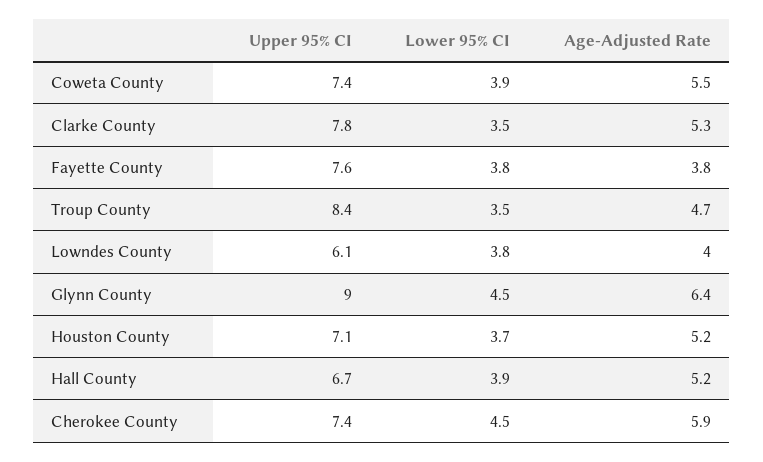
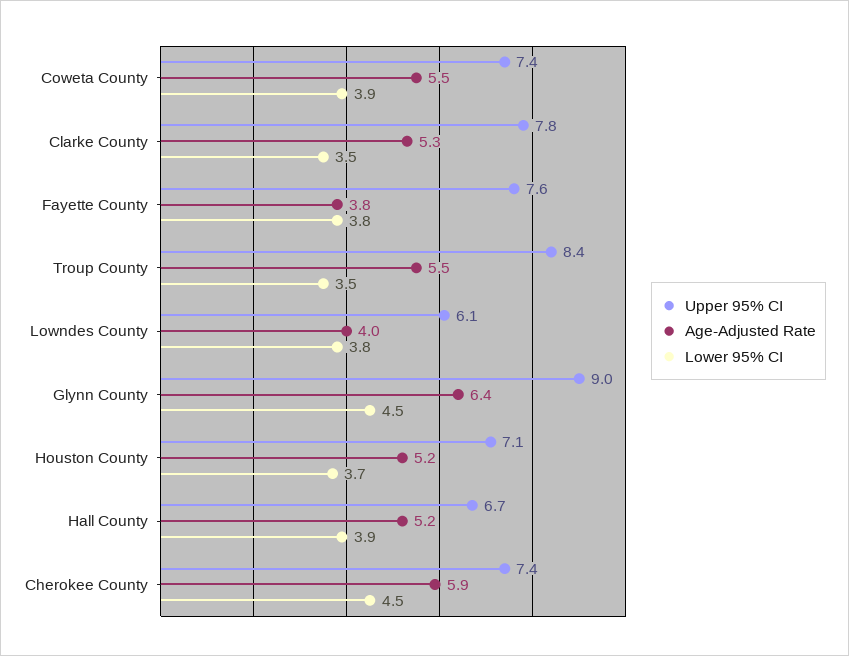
  {
    "Upper 95% CI": {
      "Coweta County": 7.4,
      "Clarke County": 7.8,
      "Fayette County": 7.6,
      "Troup County": 8.4,
      "Lowndes County": 6.1,
      "Glynn County": 9,
      "Houston County": 7.1,
      "Hall County": 6.7,
      "Cherokee County": 7.4
    },
    "Lower 95% CI": {
      "Coweta County": 3.9,
      "Clarke County": 3.5,
      "Fayette County": 3.8,
      "Troup County": 3.5,
      "Lowndes County": 3.8,
      "Glynn County": 4.5,
      "Houston County": 3.7,
      "Hall County": 3.9,
      "Cherokee County": 4.5
    },
    "Age-Adjusted Rate": {
      "Coweta County": 5.5,
      "Clarke County": 5.3,
      "Fayette County": 3.8,
-     "Troup County": 4.7,
+     "Troup County": 5.5,
      "Lowndes County": 4,
      "Glynn County": 6.4,
      "Houston County": 5.2,
      "Hall County": 5.2,
      "Cherokee County": 5.9
    }
  }

